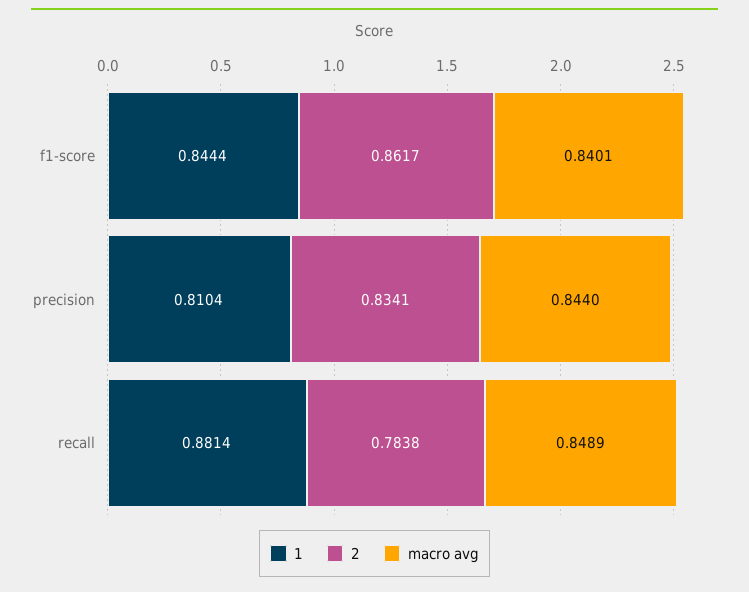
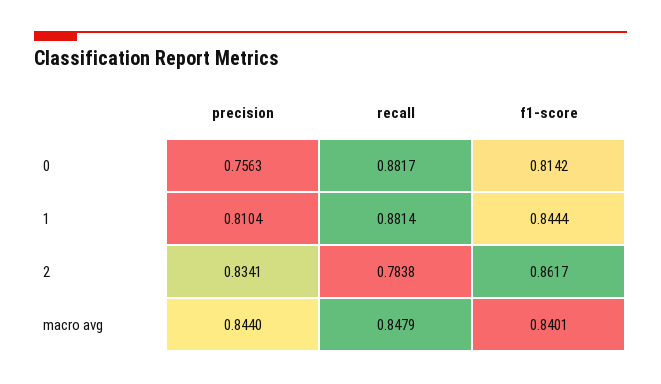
  {
    "1": {
      "f1-score": 0.8444,
      "precision": 0.8104,
      "recall": 0.8814
    },
    "2": {
      "f1-score": 0.8617,
      "precision": 0.8341,
      "recall": 0.7838
    },
    "macro avg": {
      "f1-score": 0.8401,
      "precision": 0.844,
-     "recall": 0.8489
+     "recall": 0.8479
-   }
+   },
+   "0": {
+     "precision": 0.7563,
+     "recall": 0.8817,
+     "f1-score": 0.8142
+   }
  }

